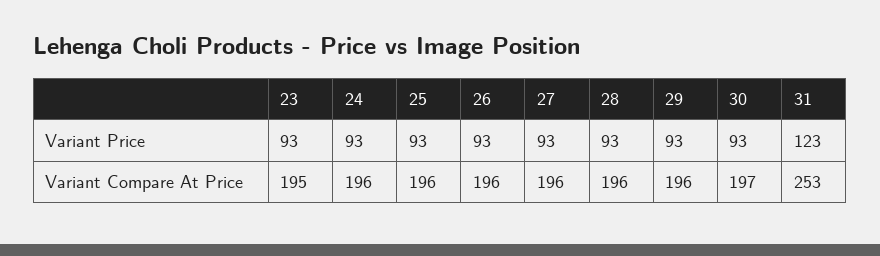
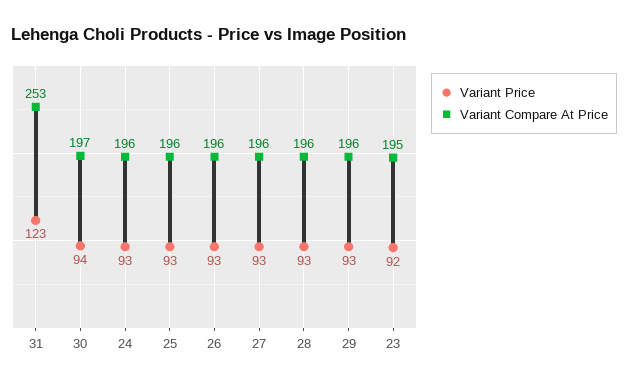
  {
    "Variant Price": {
-     "23": 93,
+     "23": 92,
      "24": 93,
      "25": 93,
      "26": 93,
      "27": 93,
      "28": 93,
      "29": 93,
-     "30": 93,
+     "30": 94,
      "31": 123
    },
    "Variant Compare At Price": {
      "23": 195,
      "24": 196,
      "25": 196,
      "26": 196,
      "27": 196,
      "28": 196,
      "29": 196,
      "30": 197,
      "31": 253
    }
  }

